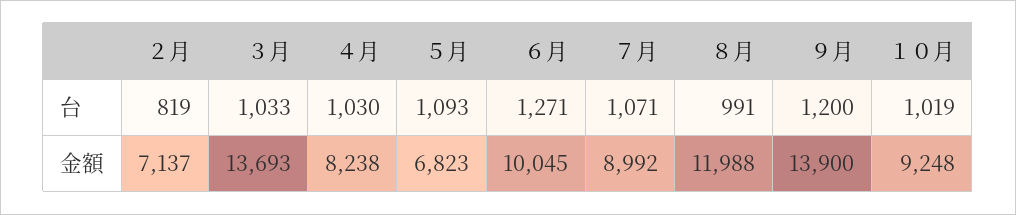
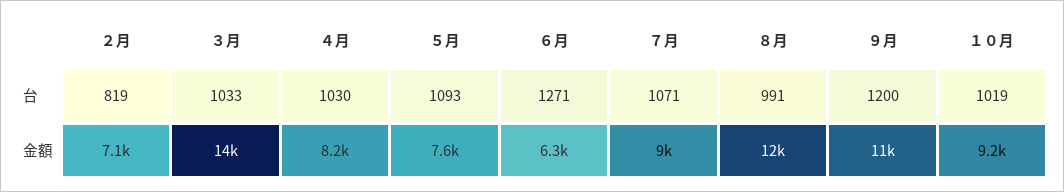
  {
    "２月": {
      "台": 819,
      "金額": 7137
    },
    "３月": {
      "台": 1033,
      "金額": 13693
    },
    "４月": {
      "台": 1030,
      "金額": 8238
    },
    "５月": {
      "台": 1093,
-     "金額": 6823
+     "金額": 7600
    },
    "６月": {
      "台": 1271,
-     "金額": 10045
+     "金額": 6300
    },
    "７月": {
      "台": 1071,
      "金額": 8992
    },
    "８月": {
      "台": 991,
      "金額": 11988
    },
    "９月": {
      "台": 1200,
-     "金額": 13900
+     "金額": 11000
    },
    "１０月": {
      "台": 1019,
      "金額": 9248
    }
  }

